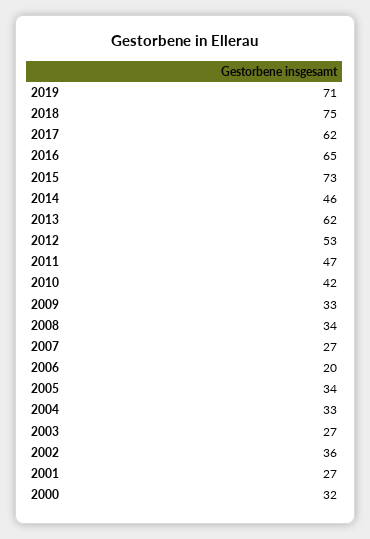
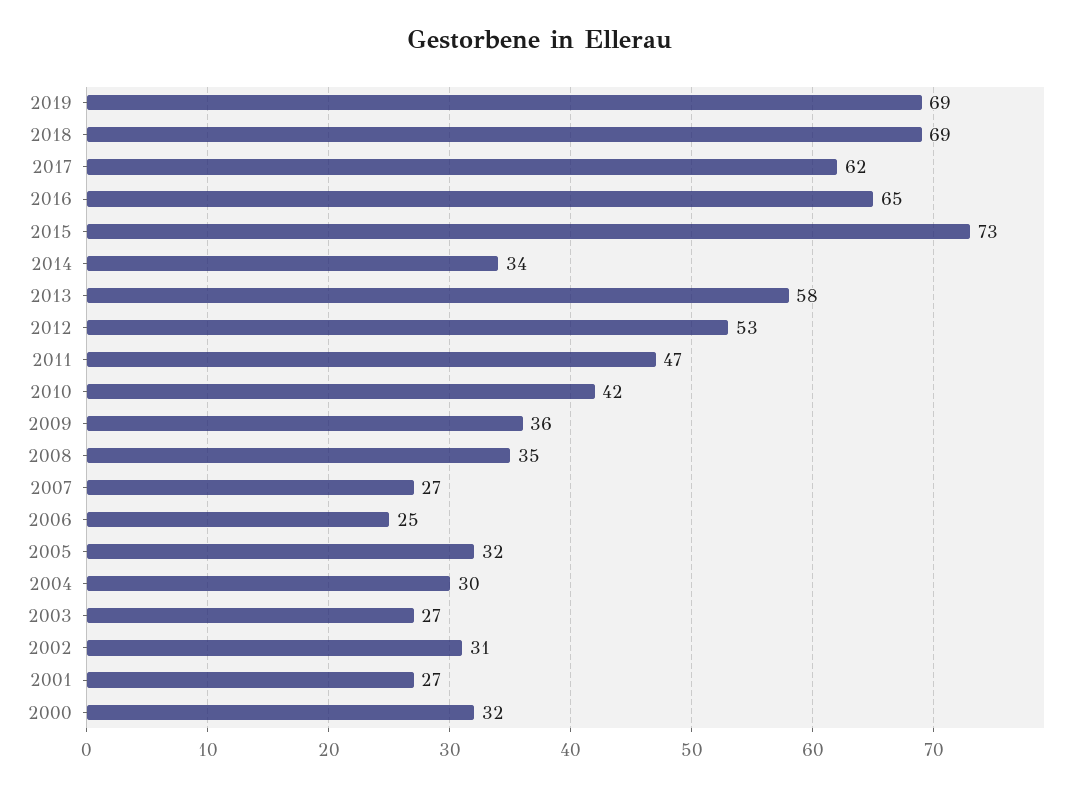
  {
-   "2019": 71,
+   "2019": 69,
-   "2018": 75,
+   "2018": 69,
    "2017": 62,
    "2016": 65,
    "2015": 73,
-   "2014": 46,
+   "2014": 34,
-   "2013": 62,
+   "2013": 58,
    "2012": 53,
    "2011": 47,
    "2010": 42,
-   "2009": 33,
+   "2009": 36,
-   "2008": 34,
+   "2008": 35,
    "2007": 27,
-   "2006": 20,
+   "2006": 25,
-   "2005": 34,
+   "2005": 32,
-   "2004": 33,
+   "2004": 30,
    "2003": 27,
-   "2002": 36,
+   "2002": 31,
    "2001": 27,
    "2000": 32
  }

